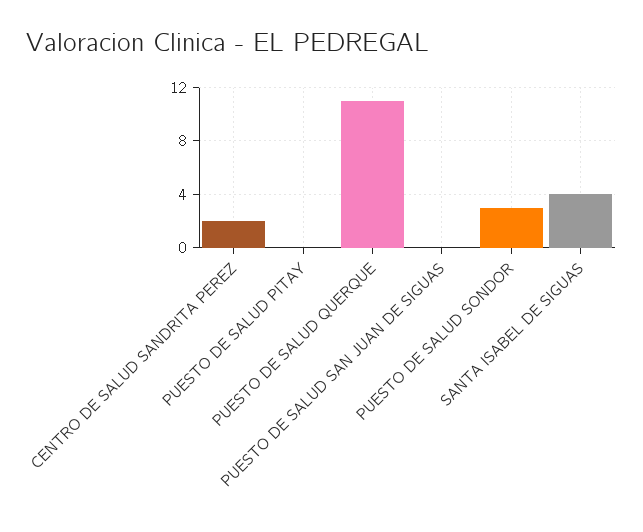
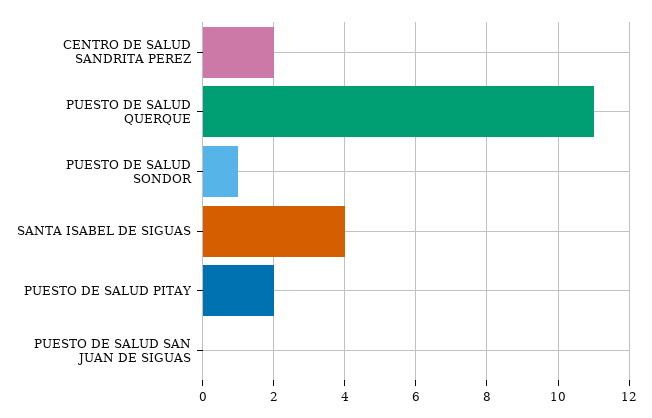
  {
    "CENTRO DE SALUD SANDRITA PEREZ": 2,
-   "PUESTO DE SALUD PITAY": 0,
+   "PUESTO DE SALUD PITAY": 2,
    "PUESTO DE SALUD QUERQUE": 11,
    "PUESTO DE SALUD SAN JUAN DE SIGUAS": 0,
-   "PUESTO DE SALUD SONDOR": 3,
+   "PUESTO DE SALUD SONDOR": 1,
    "SANTA ISABEL DE SIGUAS": 4
  }

